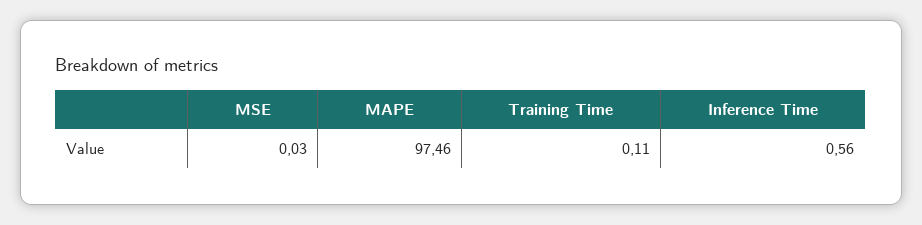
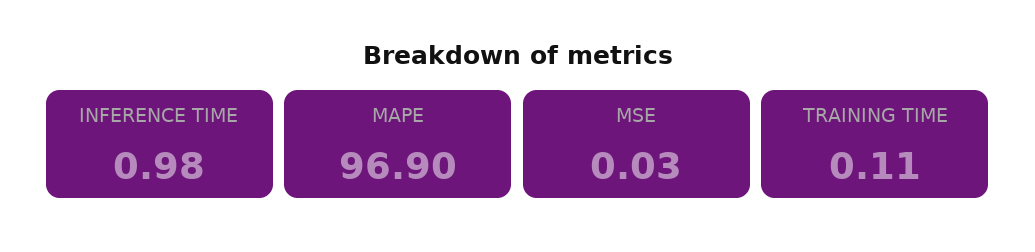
  {
    "MSE": 0.03,
-   "MAPE": 97.46,
+   "MAPE": 96.9,
    "Training Time": 0.11,
-   "Inference Time": 0.56
+   "Inference Time": 0.98
  }

